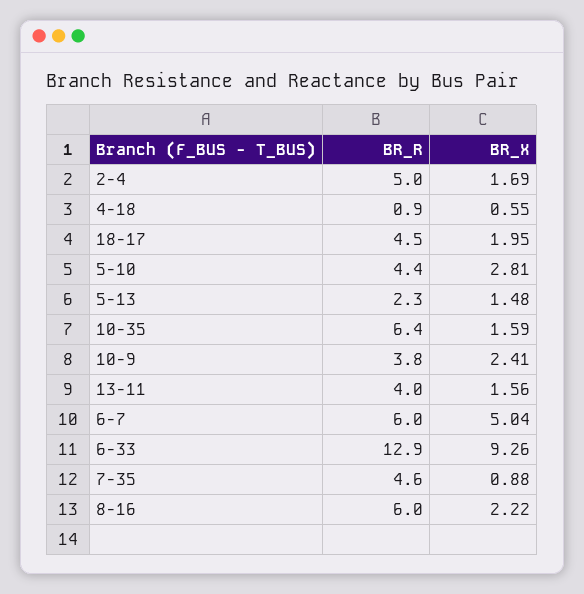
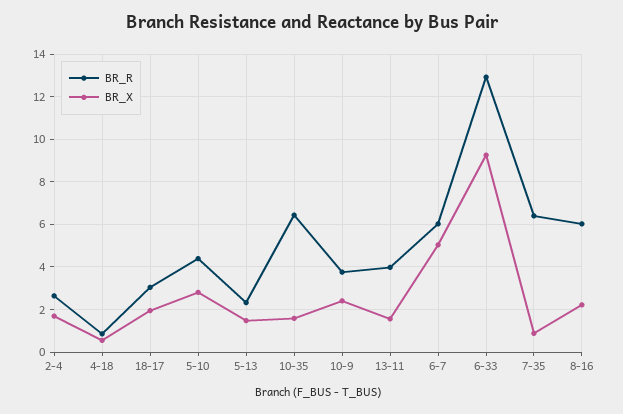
  {
    "BR_R": {
-     "2-4": 5,
+     "2-4": 2.5,
      "4-18": 0.9,
-     "18-17": 4.5,
+     "18-17": 3,
      "5-10": 4.4,
      "5-13": 2.3,
      "10-35": 6.4,
      "10-9": 3.8,
      "13-11": 4,
      "6-7": 6,
      "6-33": 12.9,
-     "7-35": 4.6,
+     "7-35": 6.5,
      "8-16": 6
    },
    "BR_X": {
      "2-4": 1.69,
      "4-18": 0.55,
      "18-17": 1.95,
      "5-10": 2.81,
      "5-13": 1.48,
      "10-35": 1.59,
      "10-9": 2.41,
      "13-11": 1.56,
      "6-7": 5.04,
      "6-33": 9.26,
      "7-35": 0.88,
      "8-16": 2.22
    }
  }

